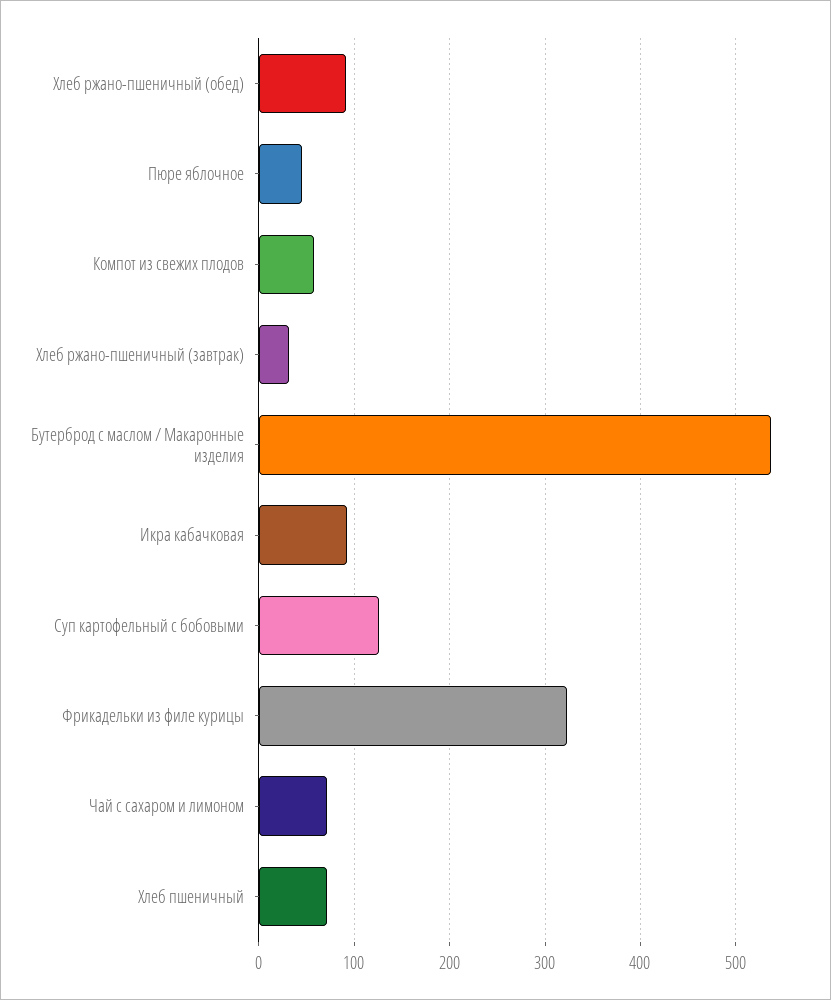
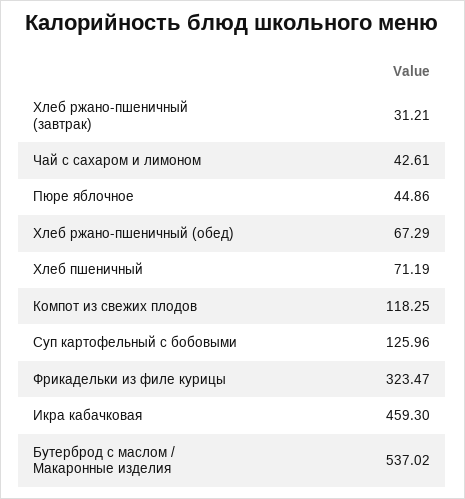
  {
-   "Хлеб ржано-пшеничный (обед)": 90,
+   "Хлеб ржано-пшеничный (обед)": 67.29,
    "Пюре яблочное": 44.86,
-   "Компот из свежих плодов": 60,
+   "Компот из свежих плодов": 118.25,
    "Хлеб ржано-пшеничный (завтрак)": 31.21,
    "Бутерброд с маслом / Макаронные изделия": 537.02,
-   "Икра кабачковая": 90,
+   "Икра кабачковая": 459.3,
    "Суп картофельный с бобовыми": 125.96,
    "Фрикадельки из филе курицы": 323.47,
-   "Чай с сахаром и лимоном": 70,
+   "Чай с сахаром и лимоном": 42.61,
    "Хлеб пшеничный": 71.19
  }

